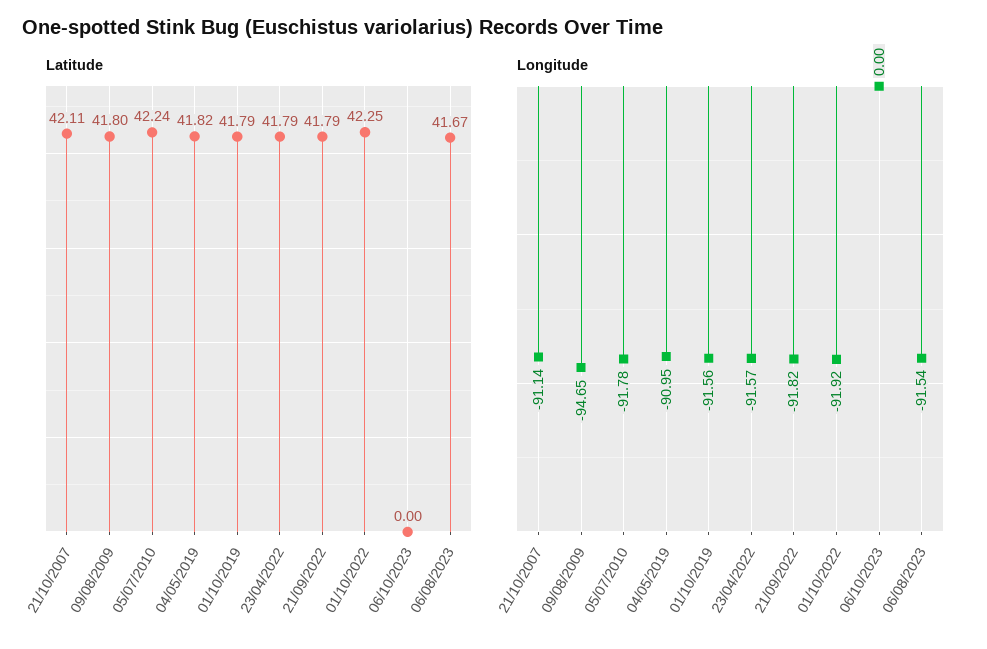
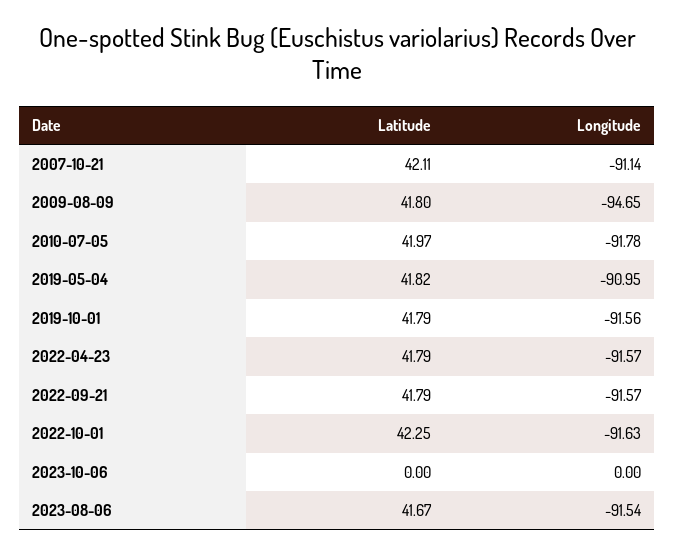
  {
    "Latitude": {
      "21/10/2007": 42.11,
      "09/08/2009": 41.8,
-     "05/07/2010": 42.24,
+     "05/07/2010": 41.97,
      "04/05/2019": 41.82,
      "01/10/2019": 41.79,
      "23/04/2022": 41.79,
      "21/09/2022": 41.79,
      "01/10/2022": 42.25,
      "06/10/2023": 0,
      "06/08/2023": 41.67
    },
    "Longitude": {
      "21/10/2007": -91.14,
      "09/08/2009": -94.65,
      "05/07/2010": -91.78,
      "04/05/2019": -90.95,
      "01/10/2019": -91.56,
      "23/04/2022": -91.57,
-     "21/09/2022": -91.82,
+     "21/09/2022": -91.57,
-     "01/10/2022": -91.92,
+     "01/10/2022": -91.63,
      "06/10/2023": 0,
      "06/08/2023": -91.54
    }
  }

